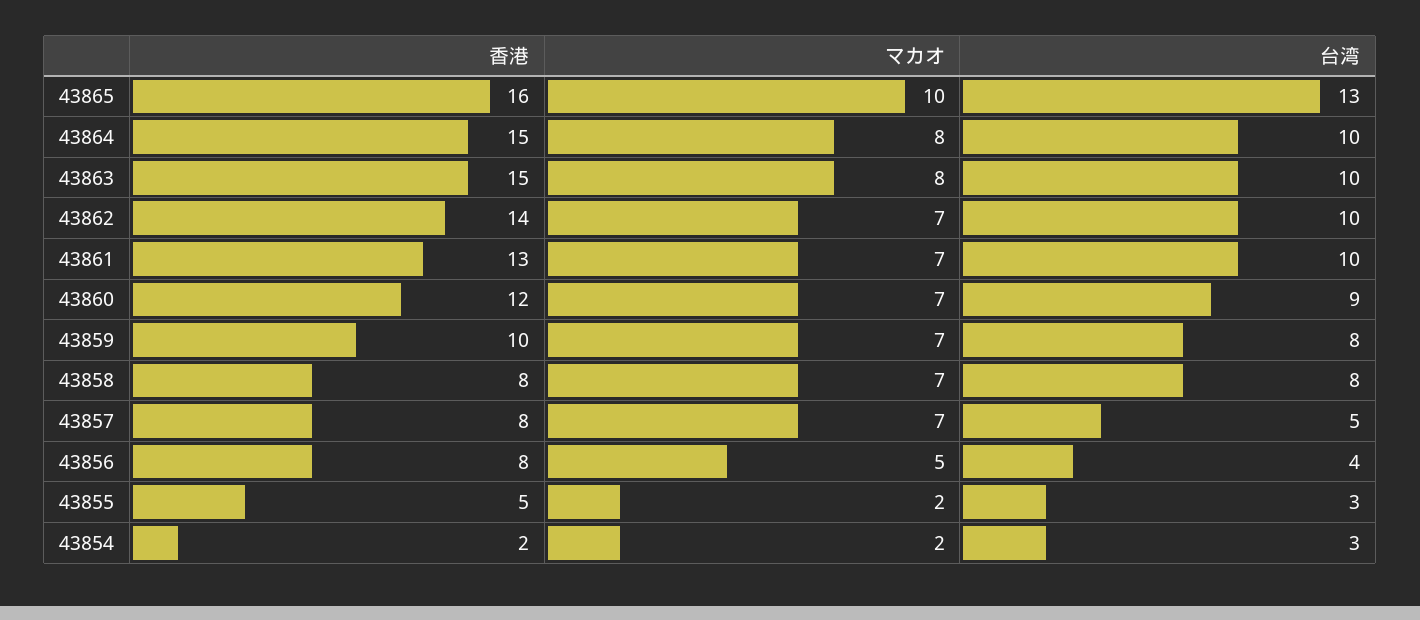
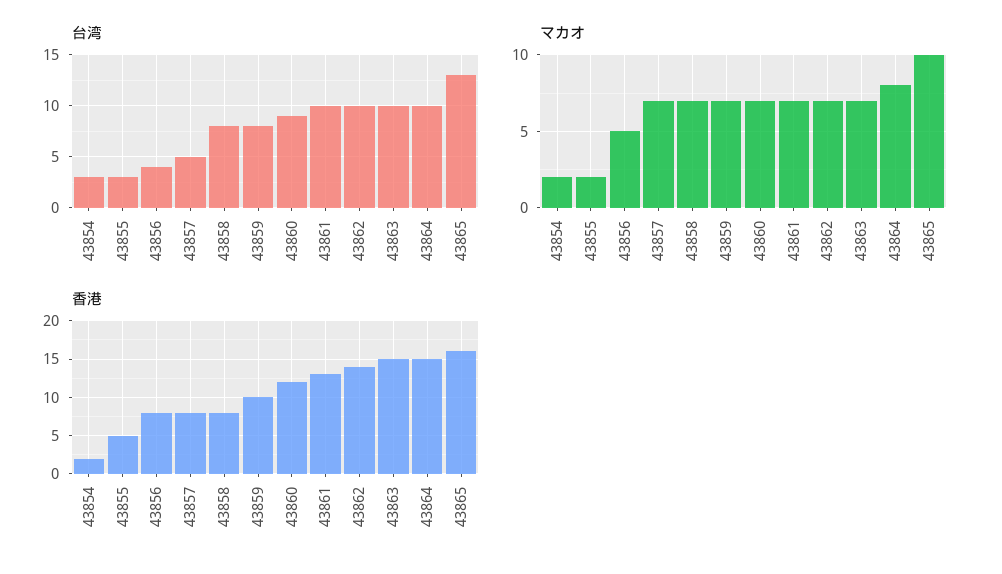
  {
    "香港": {
      "43865": 16,
      "43864": 15,
      "43863": 15,
      "43862": 14,
      "43861": 13,
      "43860": 12,
      "43859": 10,
      "43858": 8,
      "43857": 8,
      "43856": 8,
      "43855": 5,
      "43854": 2
    },
    "マカオ": {
      "43865": 10,
      "43864": 8,
-     "43863": 8,
+     "43863": 7,
      "43862": 7,
      "43861": 7,
      "43860": 7,
      "43859": 7,
      "43858": 7,
      "43857": 7,
      "43856": 5,
      "43855": 2,
      "43854": 2
    },
    "台湾": {
      "43865": 13,
      "43864": 10,
      "43863": 10,
      "43862": 10,
      "43861": 10,
      "43860": 9,
      "43859": 8,
      "43858": 8,
      "43857": 5,
      "43856": 4,
      "43855": 3,
      "43854": 3
    }
  }

